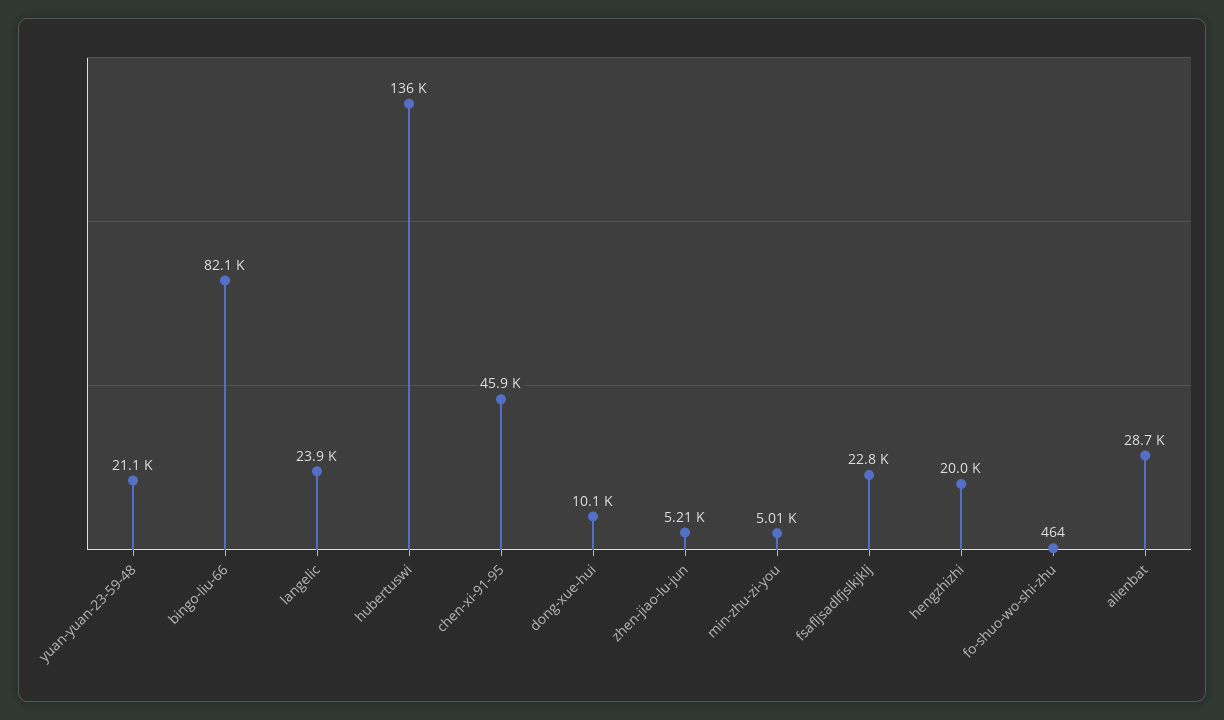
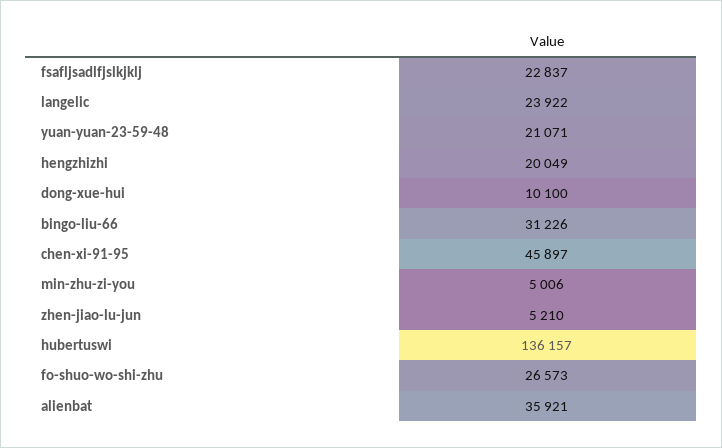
  {
    "yuan-yuan-23-59-48": 21071,
-   "bingo-liu-66": 82100,
+   "bingo-liu-66": 31226,
    "langelic": 23922,
    "hubertuswi": 136157,
    "chen-xi-91-95": 45897,
    "dong-xue-hui": 10100,
    "zhen-jiao-lu-jun": 5210,
    "min-zhu-zi-you": 5006,
    "fsafljsadlfjslkjklj": 22837,
    "hengzhizhi": 20049,
-   "fo-shuo-wo-shi-zhu": 464,
+   "fo-shuo-wo-shi-zhu": 26573,
-   "alienbat": 28700
+   "alienbat": 35921
  }

